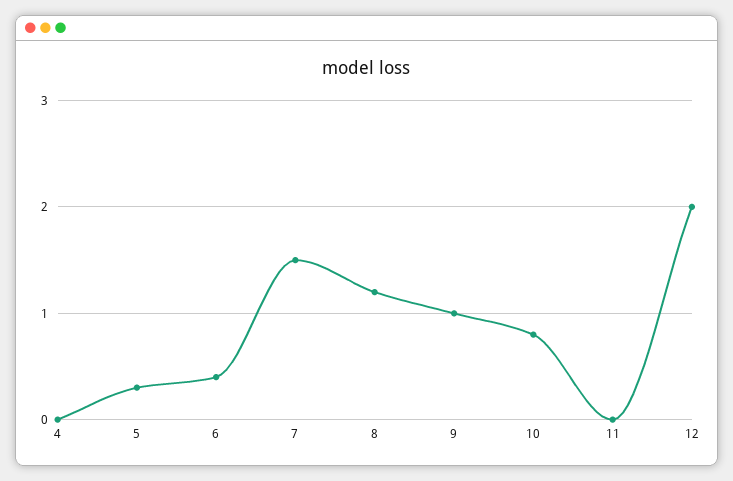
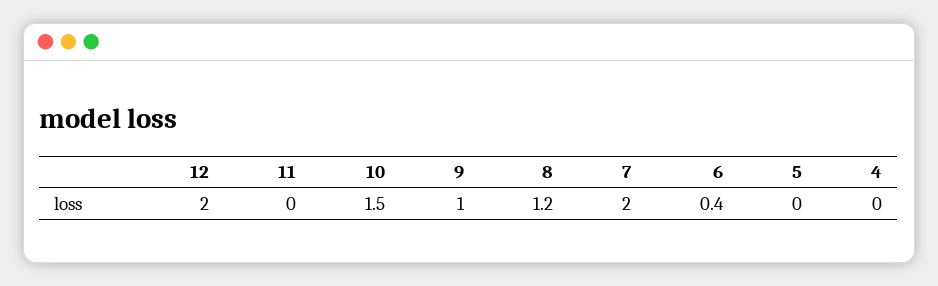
  {
    "4": 0,
-   "5": 0.3,
+   "5": 0,
    "6": 0.4,
-   "7": 1.5,
+   "7": 2,
    "8": 1.2,
    "9": 1,
-   "10": 0.8,
+   "10": 1.5,
    "11": 0,
    "12": 2
  }

